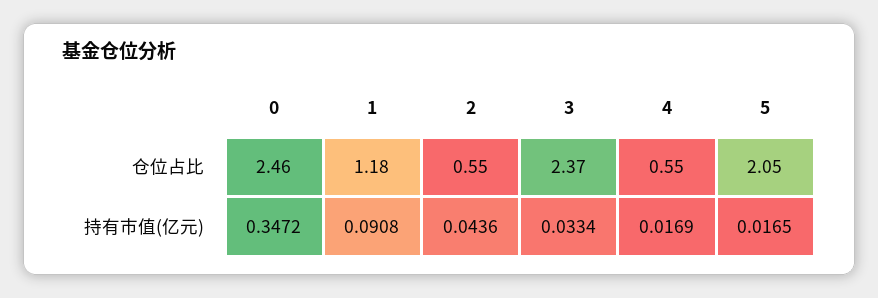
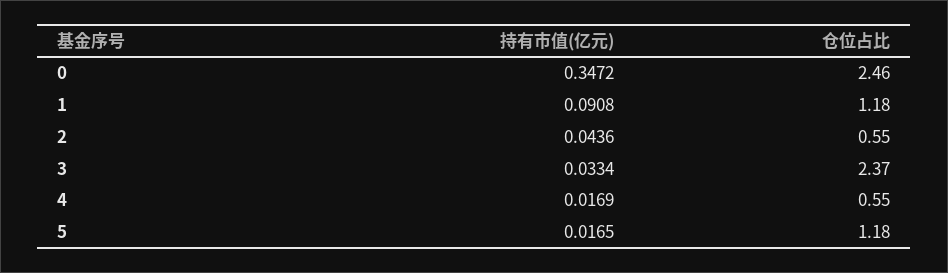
  {
    "0": {
      "仓位占比": 2.46,
      "持有市值(亿元)": 0.3472
    },
    "1": {
      "仓位占比": 1.18,
      "持有市值(亿元)": 0.0908
    },
    "2": {
      "仓位占比": 0.55,
      "持有市值(亿元)": 0.0436
    },
    "3": {
      "仓位占比": 2.37,
      "持有市值(亿元)": 0.0334
    },
    "4": {
      "仓位占比": 0.55,
      "持有市值(亿元)": 0.0169
    },
    "5": {
-     "仓位占比": 2.05,
+     "仓位占比": 1.18,
      "持有市值(亿元)": 0.0165
    }
  }

